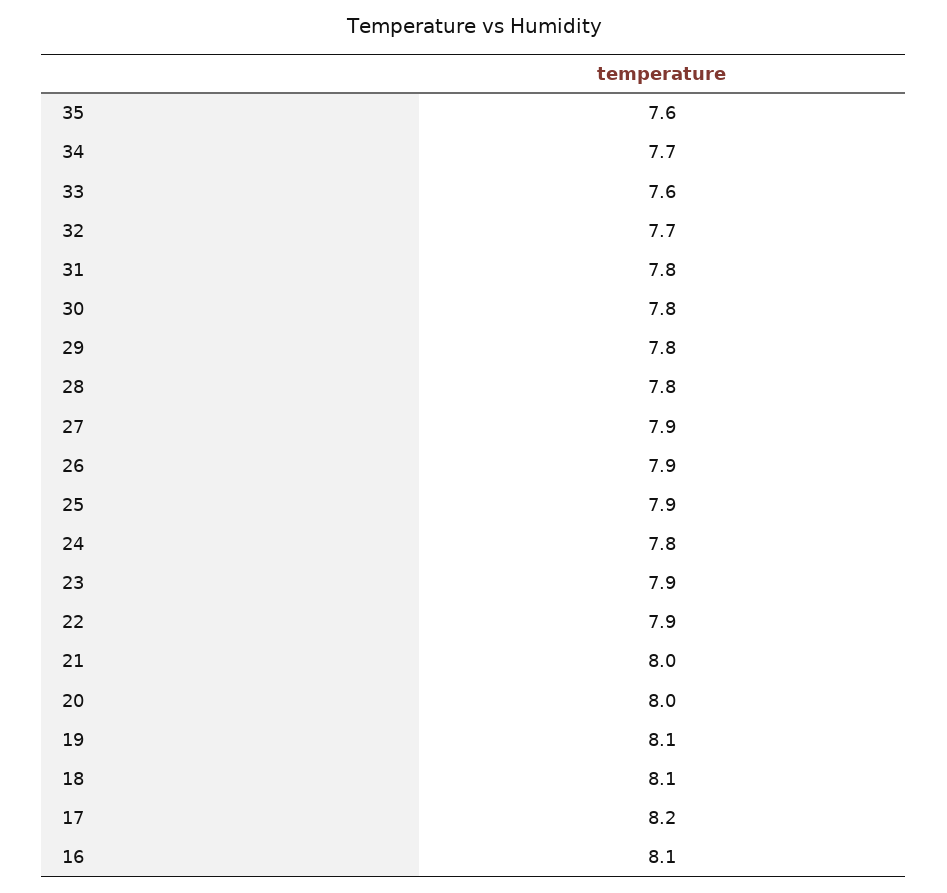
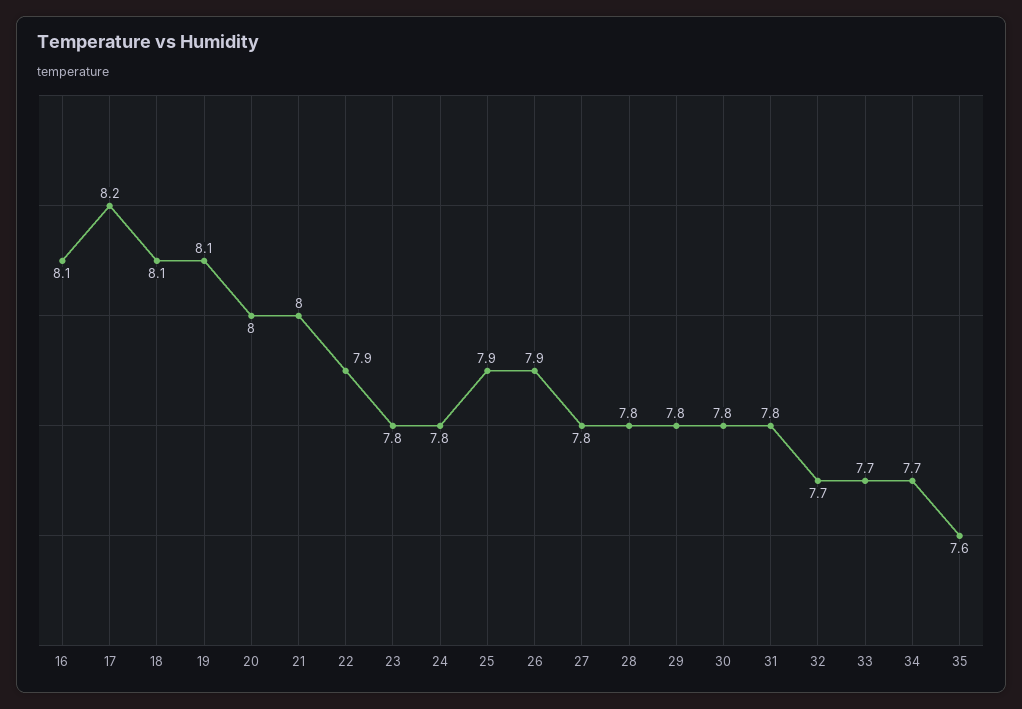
  {
    "35": 7.6,
    "34": 7.7,
-   "33": 7.6,
+   "33": 7.7,
    "32": 7.7,
    "31": 7.8,
    "30": 7.8,
    "29": 7.8,
    "28": 7.8,
-   "27": 7.9,
+   "27": 7.8,
    "26": 7.9,
    "25": 7.9,
    "24": 7.8,
-   "23": 7.9,
+   "23": 7.8,
    "22": 7.9,
    "21": 8,
    "20": 8,
    "19": 8.1,
    "18": 8.1,
    "17": 8.2,
    "16": 8.1
  }

